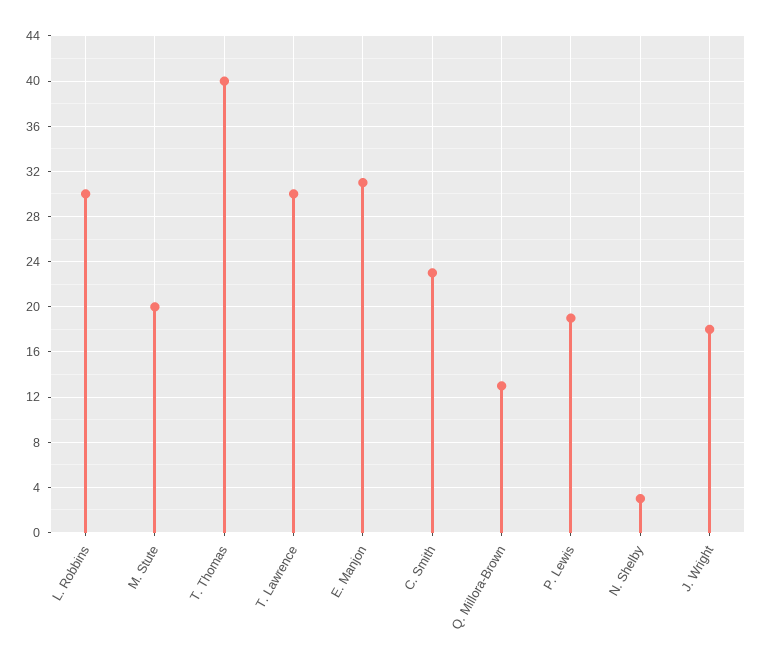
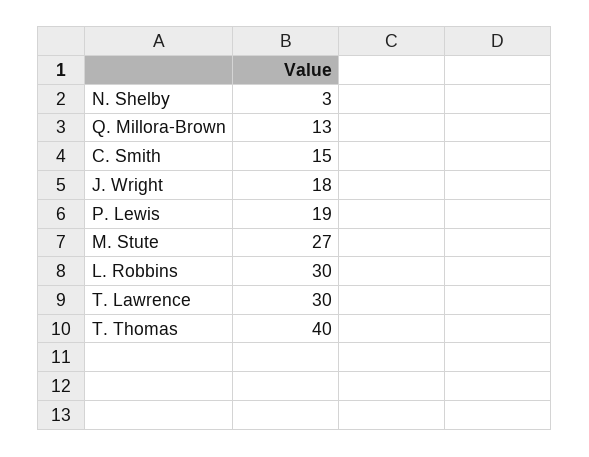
  {
    "L. Robbins": 30,
-   "M. Stute": 20,
+   "M. Stute": 27,
    "T. Thomas": 40,
    "T. Lawrence": 30,
-   "E. Manjon": 31,
-   "C. Smith": 23,
+   "C. Smith": 15,
    "Q. Millora-Brown": 13,
    "P. Lewis": 19,
    "N. Shelby": 3,
    "J. Wright": 18
  }

